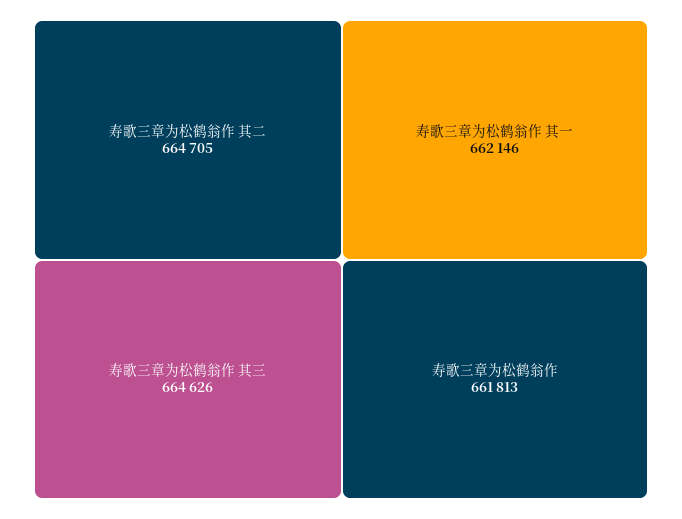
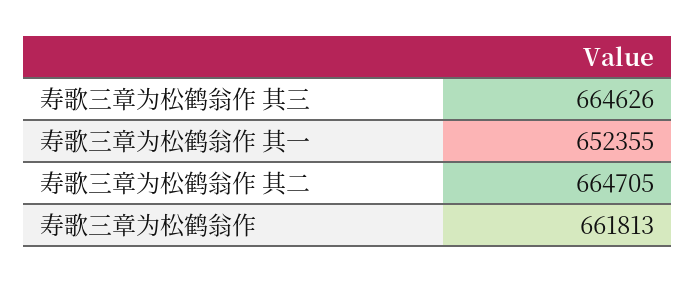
  {
    "寿歌三章为松鹤翁作 其二": 664705,
    "寿歌三章为松鹤翁作 其三": 664626,
-   "寿歌三章为松鹤翁作 其一": 662146,
+   "寿歌三章为松鹤翁作 其一": 652355,
    "寿歌三章为松鹤翁作": 661813
  }

